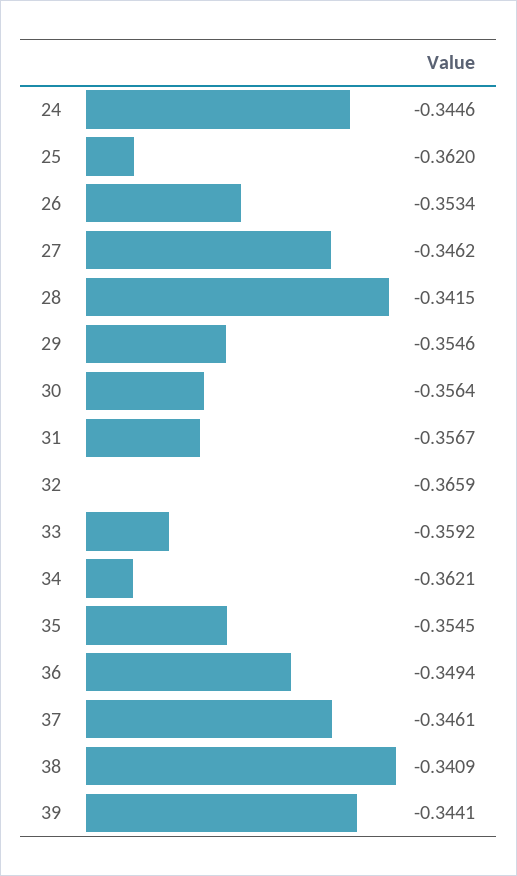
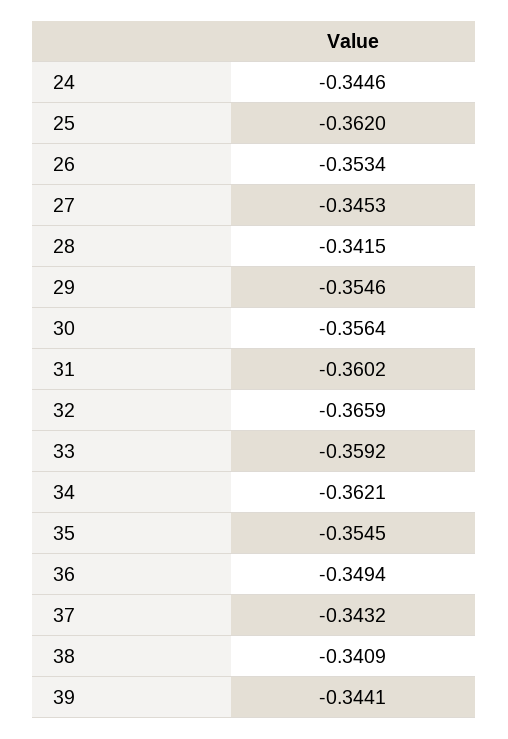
  {
    "24": -0.3446,
    "25": -0.362,
    "26": -0.3534,
-   "27": -0.3462,
+   "27": -0.3453,
    "28": -0.3415,
    "29": -0.3546,
    "30": -0.3564,
-   "31": -0.3567,
+   "31": -0.3602,
    "32": -0.3659,
    "33": -0.3592,
    "34": -0.3621,
    "35": -0.3545,
    "36": -0.3494,
-   "37": -0.3461,
+   "37": -0.3432,
    "38": -0.3409,
    "39": -0.3441
  }

